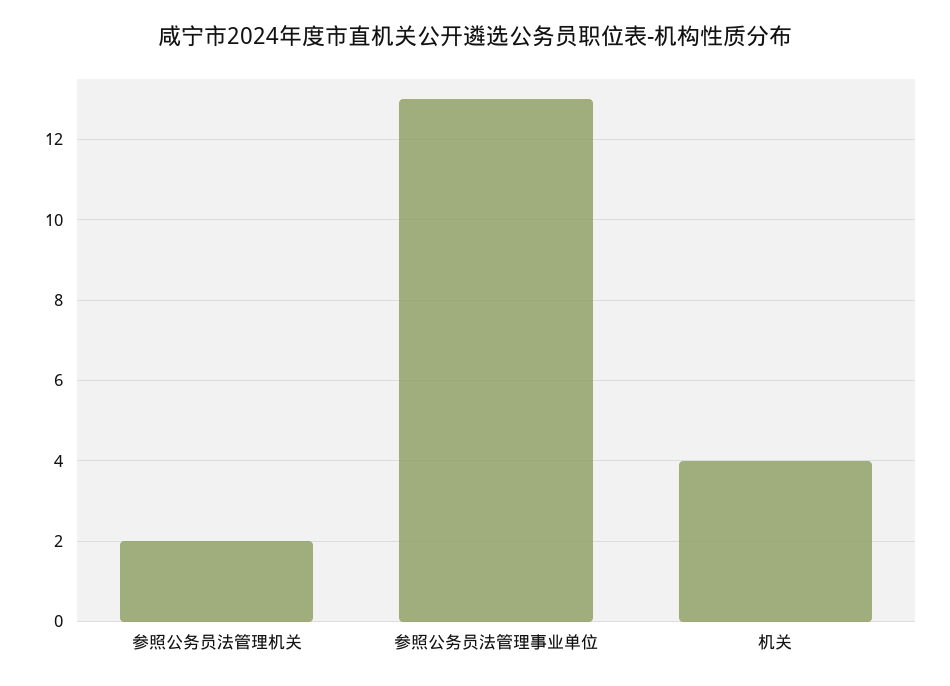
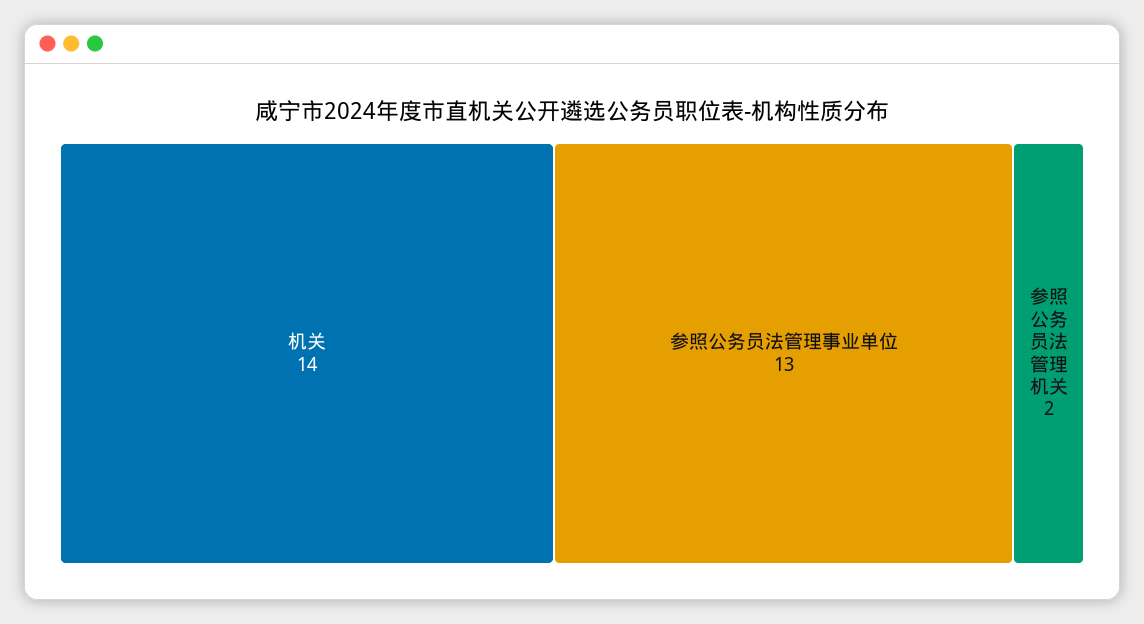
  {
    "参照公务员法管理机关": 2,
    "参照公务员法管理事业单位": 13,
-   "机关": 4
+   "机关": 14
  }

